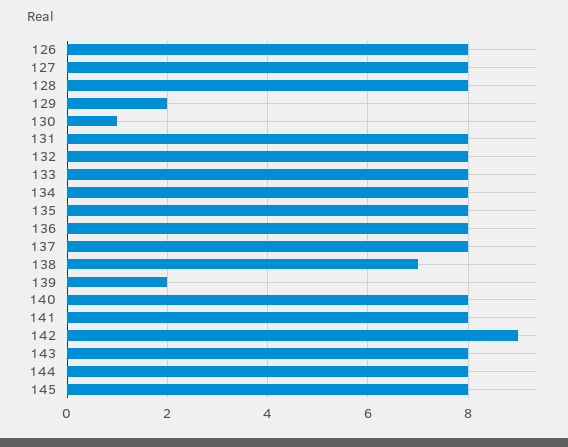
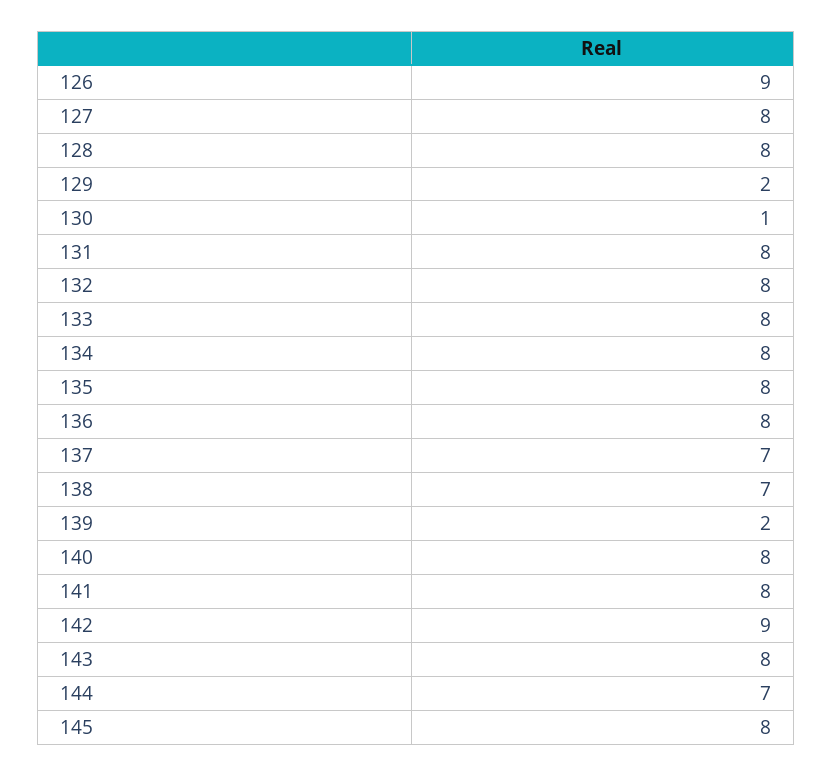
  {
-   "126": 8,
+   "126": 9,
    "127": 8,
    "128": 8,
    "129": 2,
    "130": 1,
    "131": 8,
    "132": 8,
    "133": 8,
    "134": 8,
    "135": 8,
    "136": 8,
-   "137": 8,
+   "137": 7,
    "138": 7,
    "139": 2,
    "140": 8,
    "141": 8,
    "142": 9,
    "143": 8,
-   "144": 8,
+   "144": 7,
    "145": 8
  }

